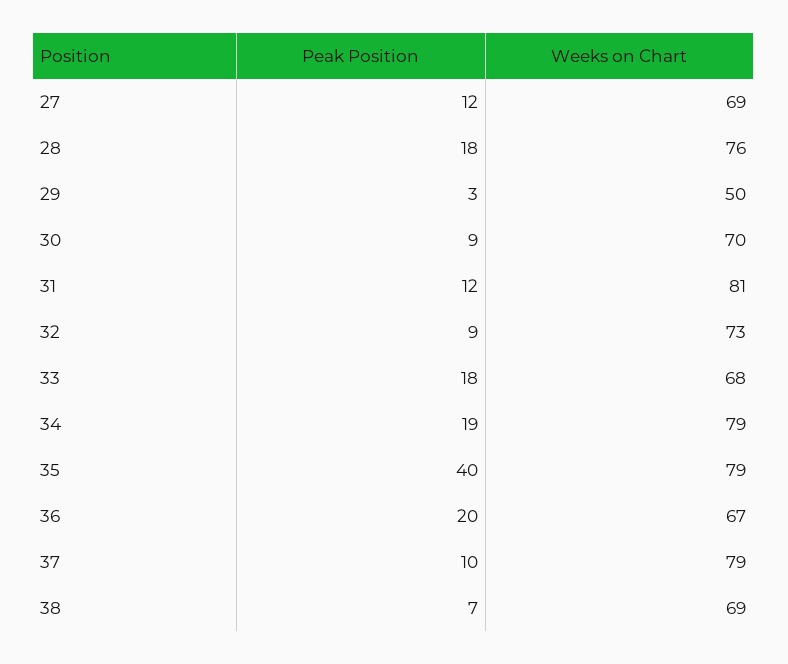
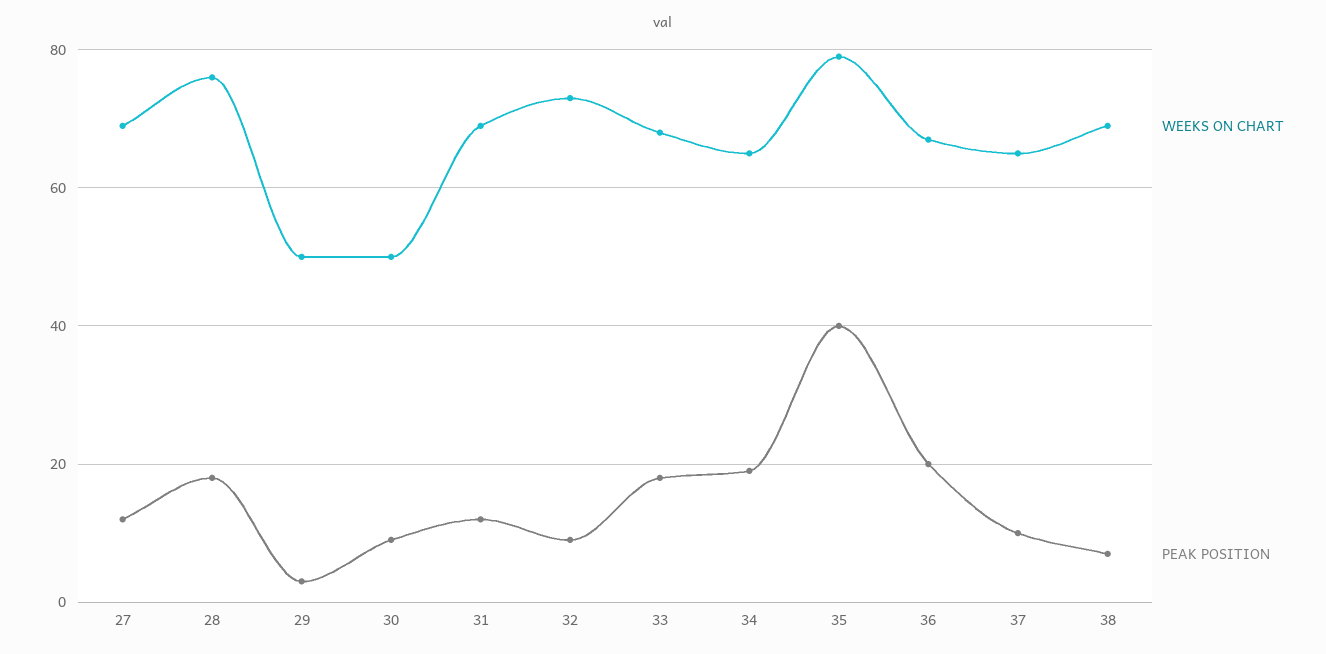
  {
    "Peak Position": {
      "27": 12,
      "28": 18,
      "29": 3,
      "30": 9,
      "31": 12,
      "32": 9,
      "33": 18,
      "34": 19,
      "35": 40,
      "36": 20,
      "37": 10,
      "38": 7
    },
    "Weeks on Chart": {
      "27": 69,
      "28": 76,
      "29": 50,
-     "30": 70,
+     "30": 50,
-     "31": 81,
+     "31": 70,
      "32": 73,
      "33": 68,
-     "34": 79,
+     "34": 65,
      "35": 79,
      "36": 67,
-     "37": 79,
+     "37": 65,
      "38": 69
    }
  }

